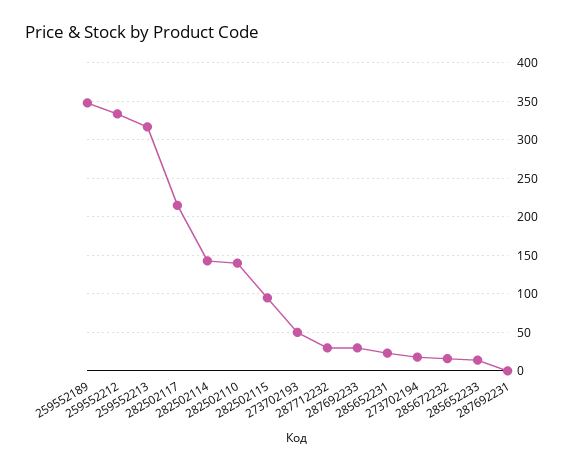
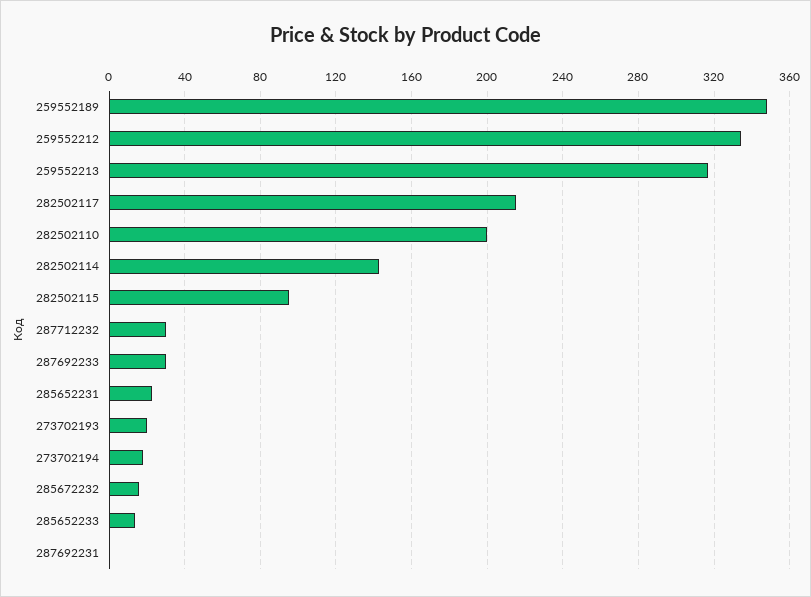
  {
    "259552189": 350,
    "259552212": 335,
    "259552213": 315,
    "282502117": 215,
    "282502114": 145,
-   "282502110": 140,
+   "282502110": 200,
    "282502115": 95,
-   "273702193": 50,
+   "273702193": 20,
    "287712232": 30,
    "287692233": 30,
    "285652231": 25,
    "273702194": 20,
    "285672232": 15,
    "285652233": 15,
    "287692231": 0
  }

